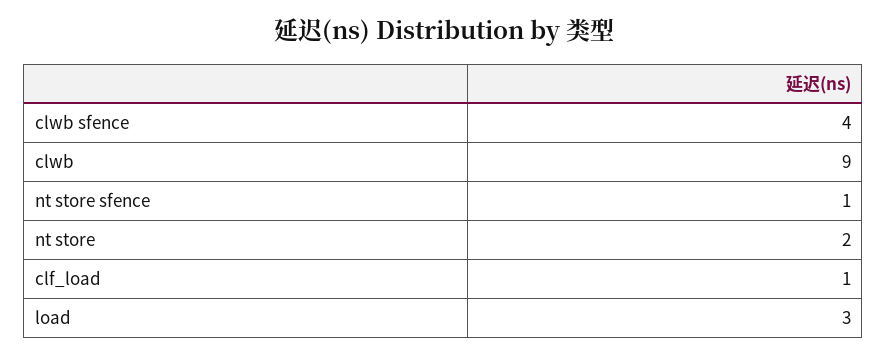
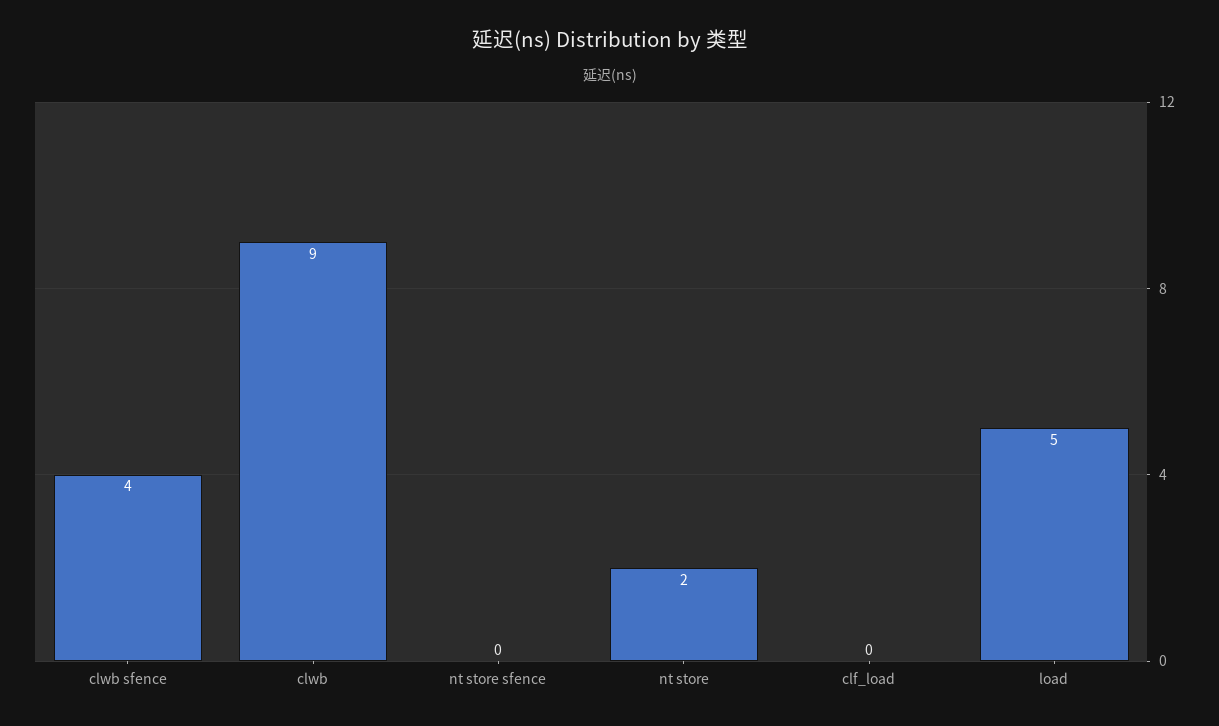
  {
    "clwb sfence": 4,
    "clwb": 9,
-   "nt store sfence": 1,
+   "nt store sfence": 0,
    "nt store": 2,
-   "clf_load": 1,
+   "clf_load": 0,
-   "load": 3
+   "load": 5
  }

